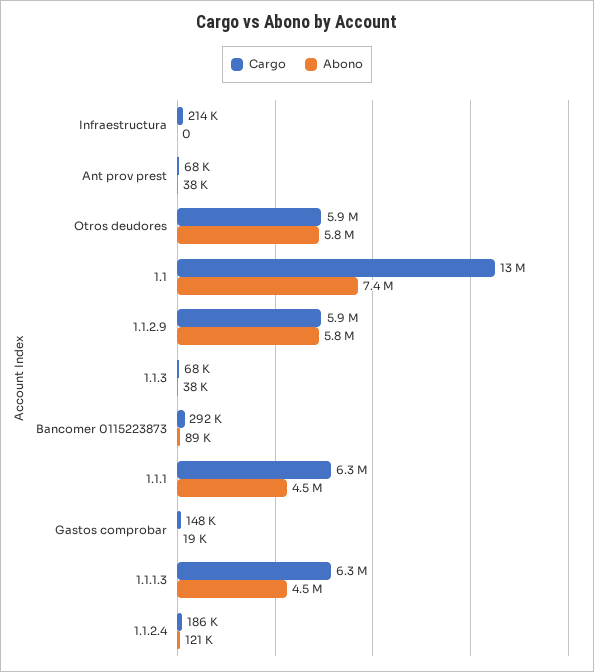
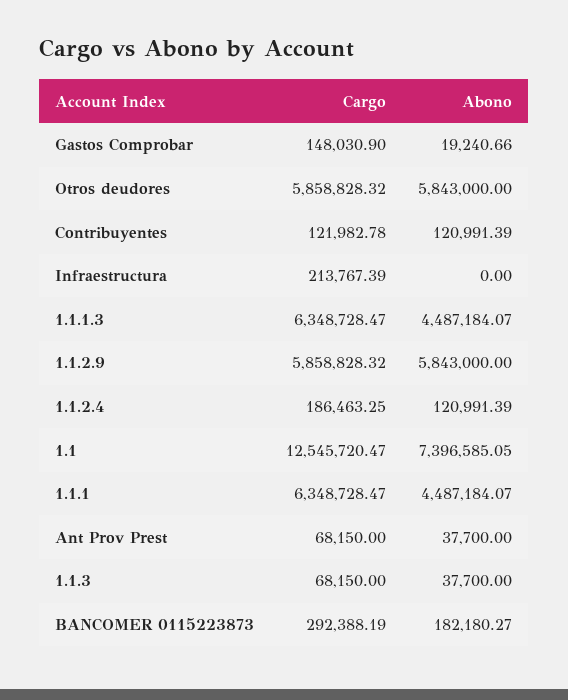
  {
    "Cargo": {
      "Infraestructura": 213767.39,
      "Ant prov prest": 68150,
      "Otros deudores": 5858828.32,
      "1.1": 12545720.47,
      "1.1.2.9": 5858828.32,
      "1.1.3": 68150,
      "Bancomer 0115223873": 292388.19,
      "1.1.1": 6348728.47,
      "Gastos comprobar": 148030.9,
      "1.1.1.3": 6348728.47,
-     "1.1.2.4": 186463.25
+     "1.1.2.4": 186463.25,
+     "Contribuyentes": 121982.78
    },
    "Abono": {
      "Infraestructura": 0,
      "Ant prov prest": 37700,
      "Otros deudores": 5843000,
      "1.1": 7396585.05,
      "1.1.2.9": 5843000,
      "1.1.3": 37700,
-     "Bancomer 0115223873": 89000,
+     "Bancomer 0115223873": 182180.27,
      "1.1.1": 4487184.07,
      "Gastos comprobar": 19240.66,
      "1.1.1.3": 4487184.07,
-     "1.1.2.4": 120991.39
+     "1.1.2.4": 120991.39,
+     "Contribuyentes": 120991.39
    }
  }

